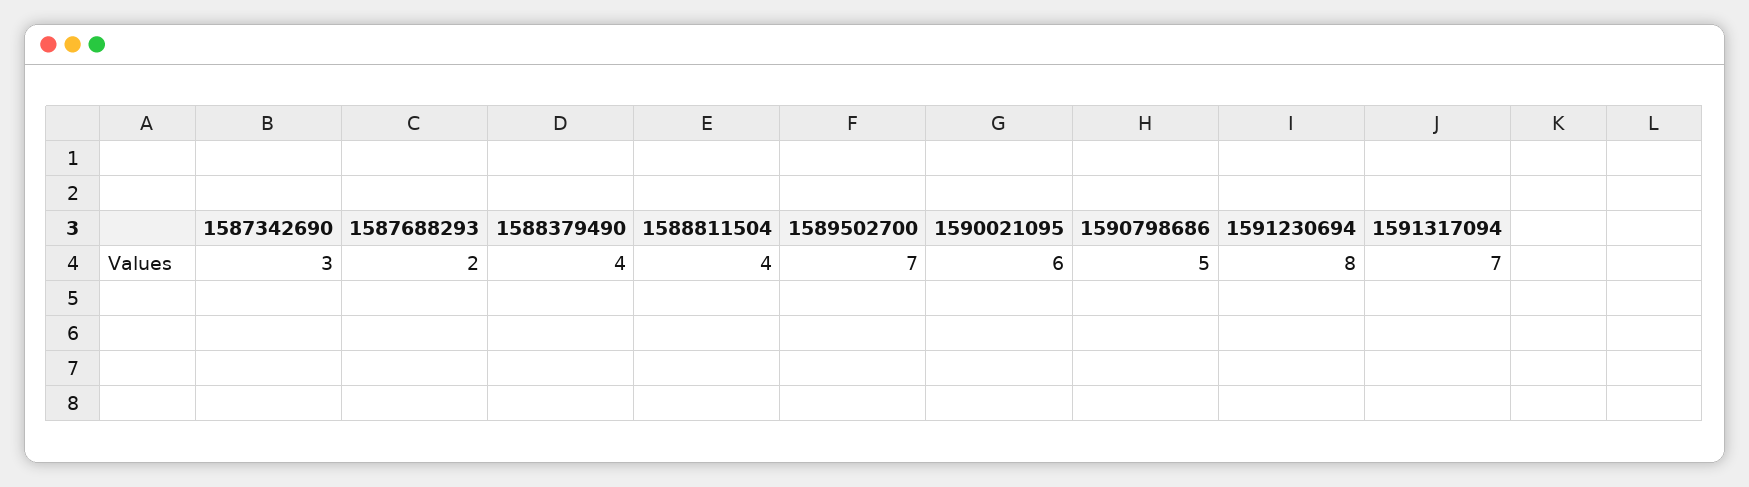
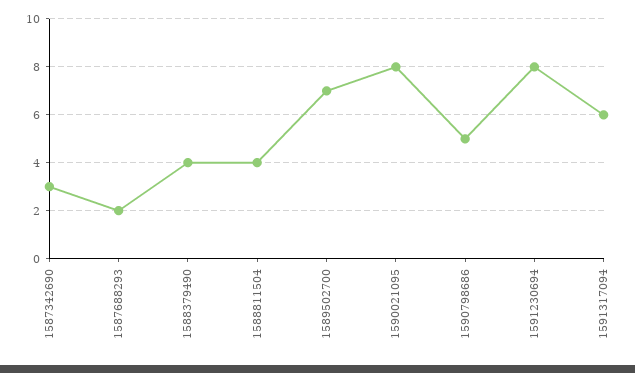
  {
    "1587342690": 3,
    "1587688293": 2,
    "1588379490": 4,
    "1588811504": 4,
    "1589502700": 7,
-   "1590021095": 6,
+   "1590021095": 8,
    "1590798686": 5,
    "1591230694": 8,
-   "1591317094": 7
+   "1591317094": 6
  }

